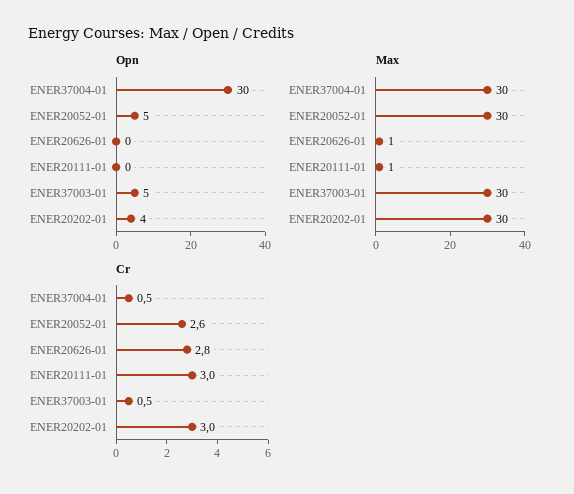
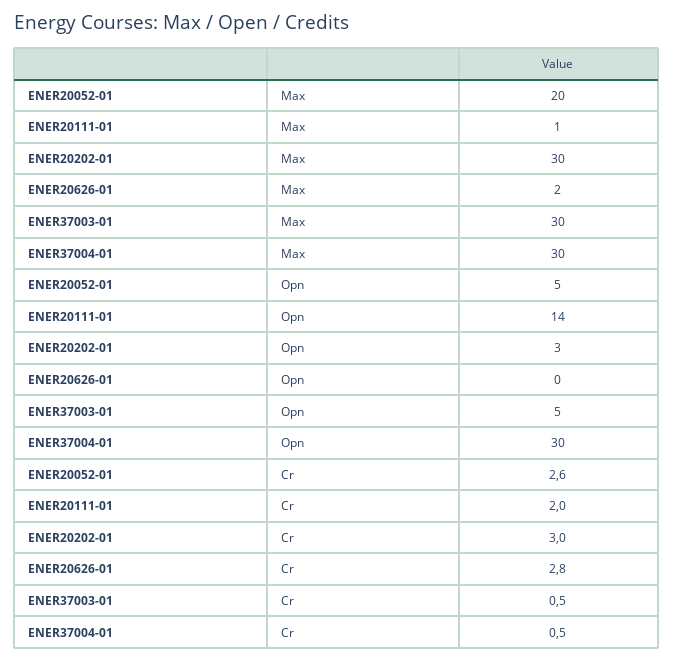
  {
    "Opn": {
      "ENER37004-01": 30,
      "ENER20052-01": 5,
      "ENER20626-01": 0,
-     "ENER20111-01": 0,
+     "ENER20111-01": 14,
      "ENER37003-01": 5,
-     "ENER20202-01": 4
+     "ENER20202-01": 3
    },
    "Max": {
      "ENER37004-01": 30,
-     "ENER20052-01": 30,
+     "ENER20052-01": 20,
-     "ENER20626-01": 1,
+     "ENER20626-01": 2,
      "ENER20111-01": 1,
      "ENER37003-01": 30,
      "ENER20202-01": 30
    },
    "Cr": {
      "ENER37004-01": 0.5,
      "ENER20052-01": 2.6,
      "ENER20626-01": 2.8,
-     "ENER20111-01": 3,
+     "ENER20111-01": 2,
      "ENER37003-01": 0.5,
      "ENER20202-01": 3
    }
  }

